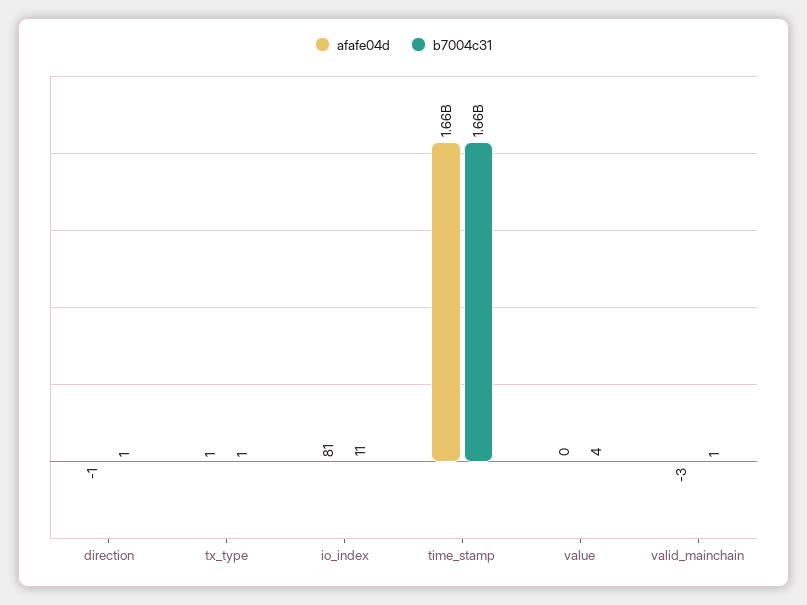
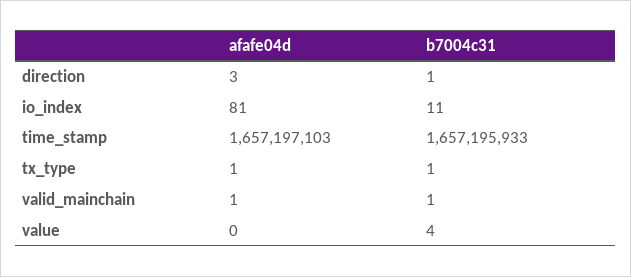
  {
    "afafe04d": {
-     "direction": -1,
+     "direction": 3,
      "tx_type": 1,
      "io_index": 81,
      "time_stamp": 1657197103,
      "value": 0,
-     "valid_mainchain": -3
+     "valid_mainchain": 1
    },
    "b7004c31": {
      "direction": 1,
      "tx_type": 1,
      "io_index": 11,
      "time_stamp": 1657195933,
      "value": 4,
      "valid_mainchain": 1
    }
  }

